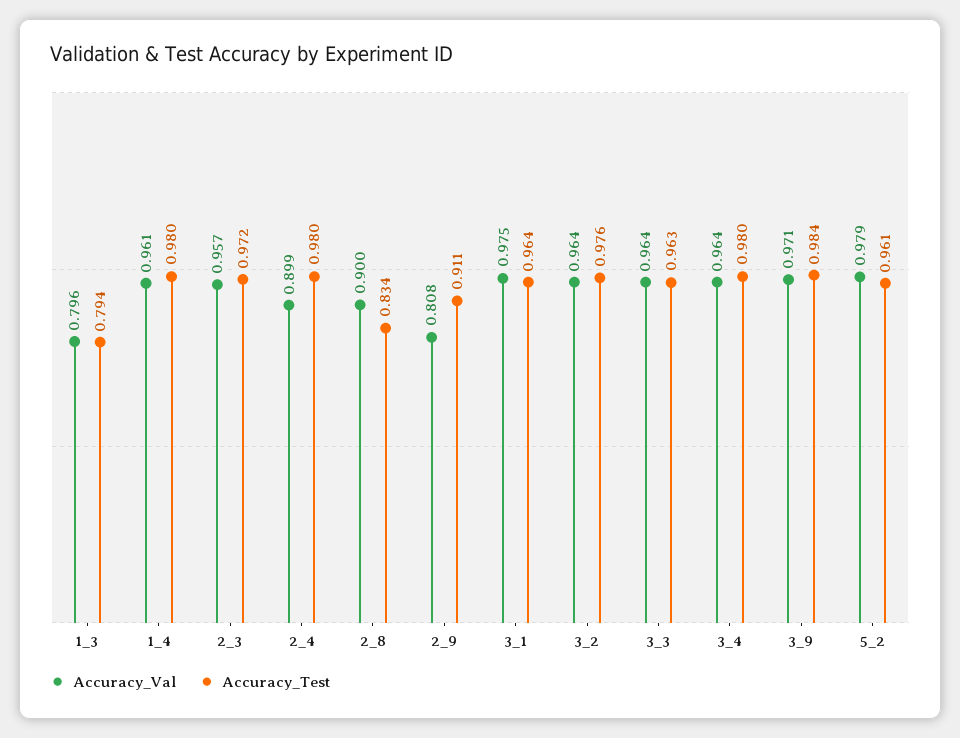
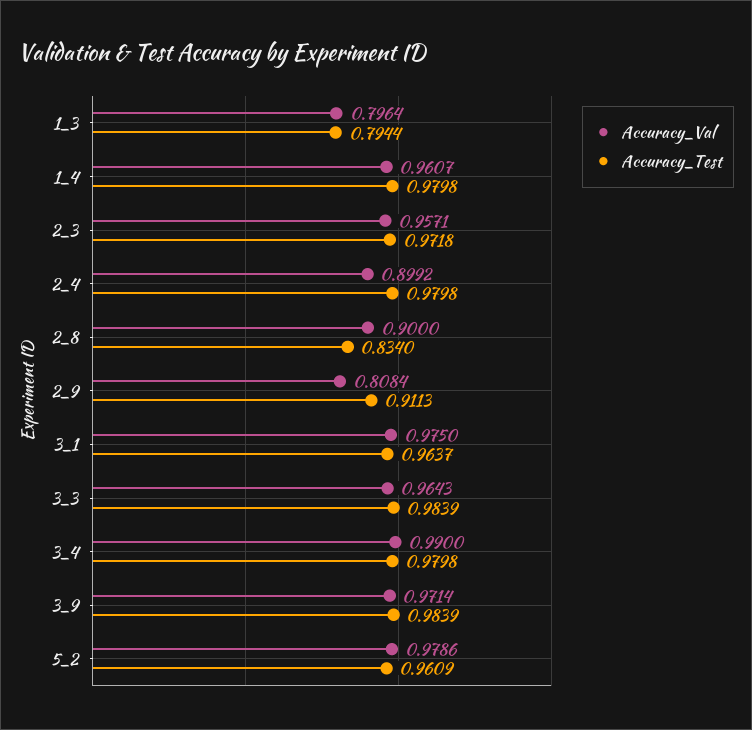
  {
    "Accuracy_Val": {
      "1_3": 0.7964,
      "1_4": 0.9607,
      "2_3": 0.9571,
      "2_4": 0.8992,
      "2_8": 0.9,
      "2_9": 0.8084,
      "3_1": 0.975,
-     "3_2": 0.964,
      "3_3": 0.9643,
-     "3_4": 0.964,
+     "3_4": 0.99,
      "3_9": 0.9714,
      "5_2": 0.9786
    },
    "Accuracy_Test": {
      "1_3": 0.7944,
      "1_4": 0.9798,
      "2_3": 0.9718,
      "2_4": 0.9798,
      "2_8": 0.834,
      "2_9": 0.9113,
      "3_1": 0.9637,
-     "3_2": 0.976,
-     "3_3": 0.963,
+     "3_3": 0.9839,
      "3_4": 0.9798,
      "3_9": 0.9839,
      "5_2": 0.9609
    }
  }

